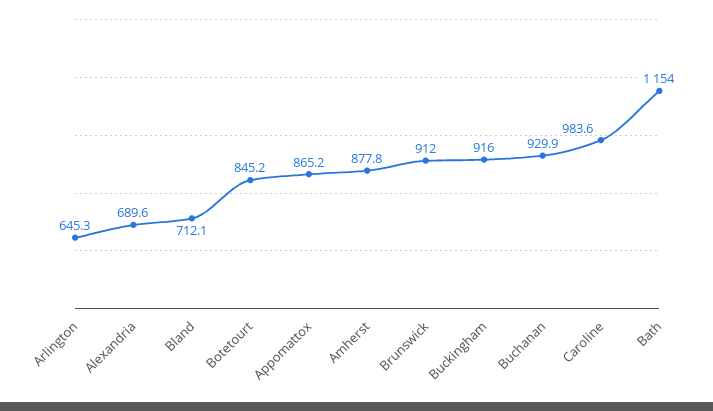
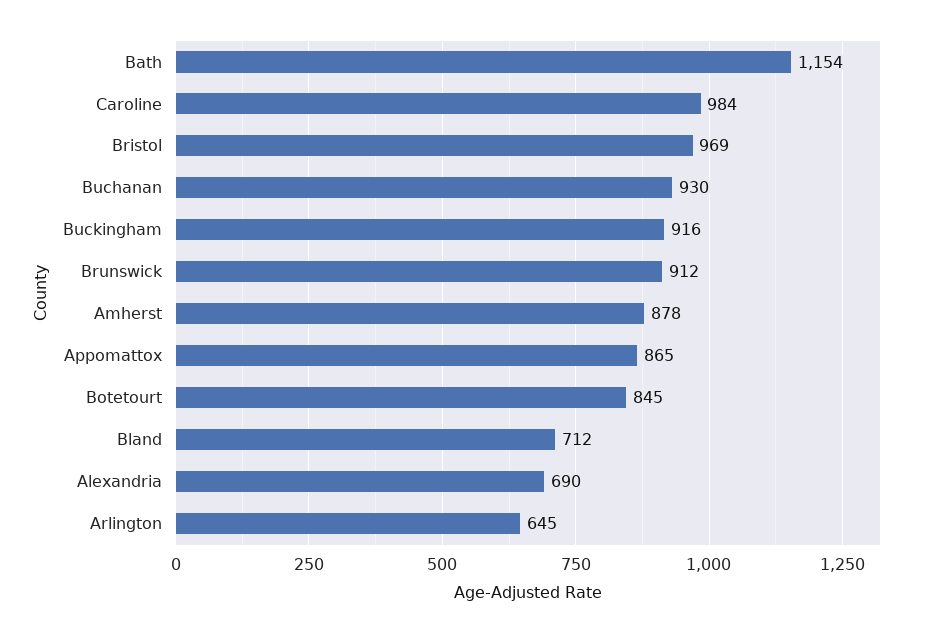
  {
    "Arlington": 645.3,
    "Alexandria": 689.6,
    "Bland": 712.1,
    "Botetourt": 845.2,
    "Appomattox": 865.2,
    "Amherst": 877.8,
    "Brunswick": 912,
    "Buckingham": 916,
    "Buchanan": 929.9,
    "Caroline": 983.6,
-   "Bath": 1154
+   "Bath": 1154,
+   "Bristol": 969
  }

